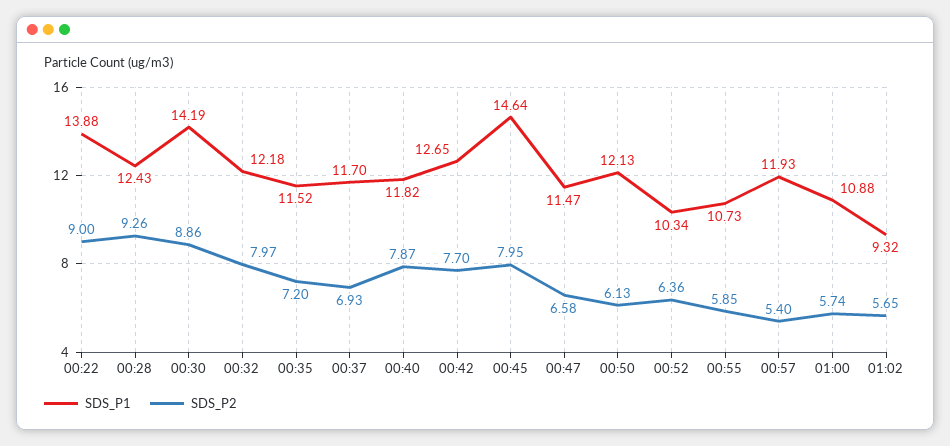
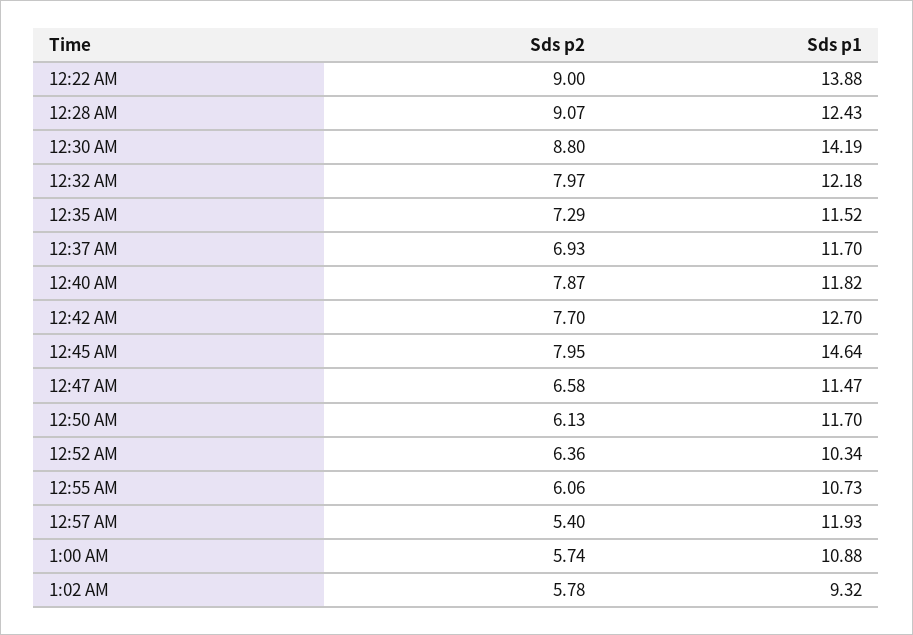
  {
    "SDS_P1": {
      "00:22": 13.88,
      "00:28": 12.43,
      "00:30": 14.19,
      "00:32": 12.18,
      "00:35": 11.52,
      "00:37": 11.7,
      "00:40": 11.82,
-     "00:42": 12.65,
+     "00:42": 12.7,
      "00:45": 14.64,
      "00:47": 11.47,
-     "00:50": 12.13,
+     "00:50": 11.7,
      "00:52": 10.34,
      "00:55": 10.73,
      "00:57": 11.93,
      "01:00": 10.88,
      "01:02": 9.32
    },
    "SDS_P2": {
      "00:22": 9,
-     "00:28": 9.26,
+     "00:28": 9.07,
-     "00:30": 8.86,
+     "00:30": 8.8,
      "00:32": 7.97,
-     "00:35": 7.2,
+     "00:35": 7.29,
      "00:37": 6.93,
      "00:40": 7.87,
      "00:42": 7.7,
      "00:45": 7.95,
      "00:47": 6.58,
      "00:50": 6.13,
      "00:52": 6.36,
-     "00:55": 5.85,
+     "00:55": 6.06,
      "00:57": 5.4,
      "01:00": 5.74,
-     "01:02": 5.65
+     "01:02": 5.78
    }
  }

